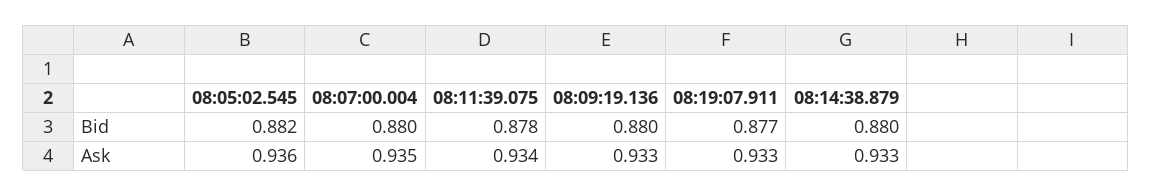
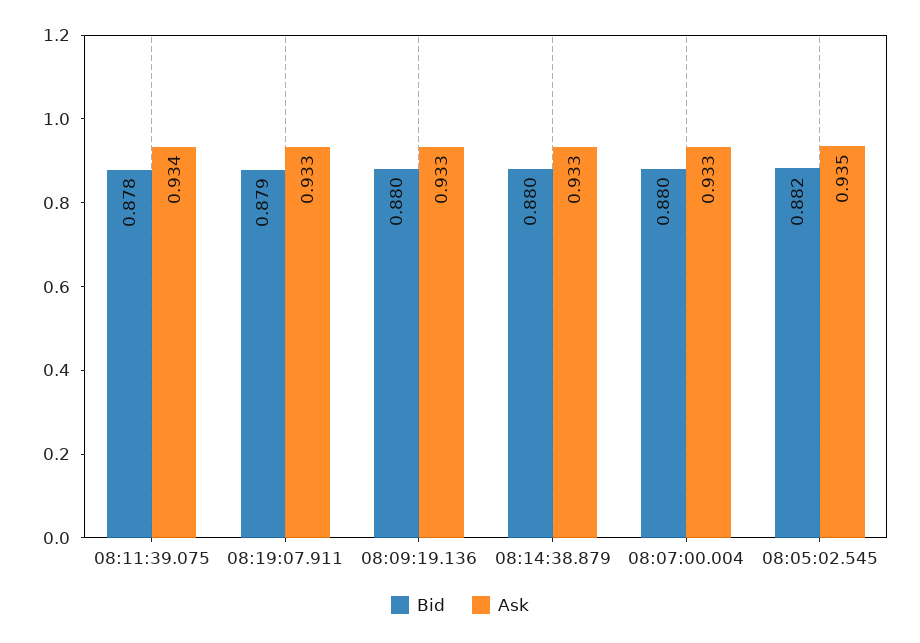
  {
    "Bid": {
      "08:05:02.545": 0.882,
      "08:07:00.004": 0.88,
      "08:11:39.075": 0.878,
      "08:09:19.136": 0.88,
-     "08:19:07.911": 0.877,
+     "08:19:07.911": 0.879,
      "08:14:38.879": 0.88
    },
    "Ask": {
-     "08:05:02.545": 0.936,
+     "08:05:02.545": 0.935,
-     "08:07:00.004": 0.935,
+     "08:07:00.004": 0.933,
      "08:11:39.075": 0.934,
      "08:09:19.136": 0.933,
      "08:19:07.911": 0.933,
      "08:14:38.879": 0.933
    }
  }

